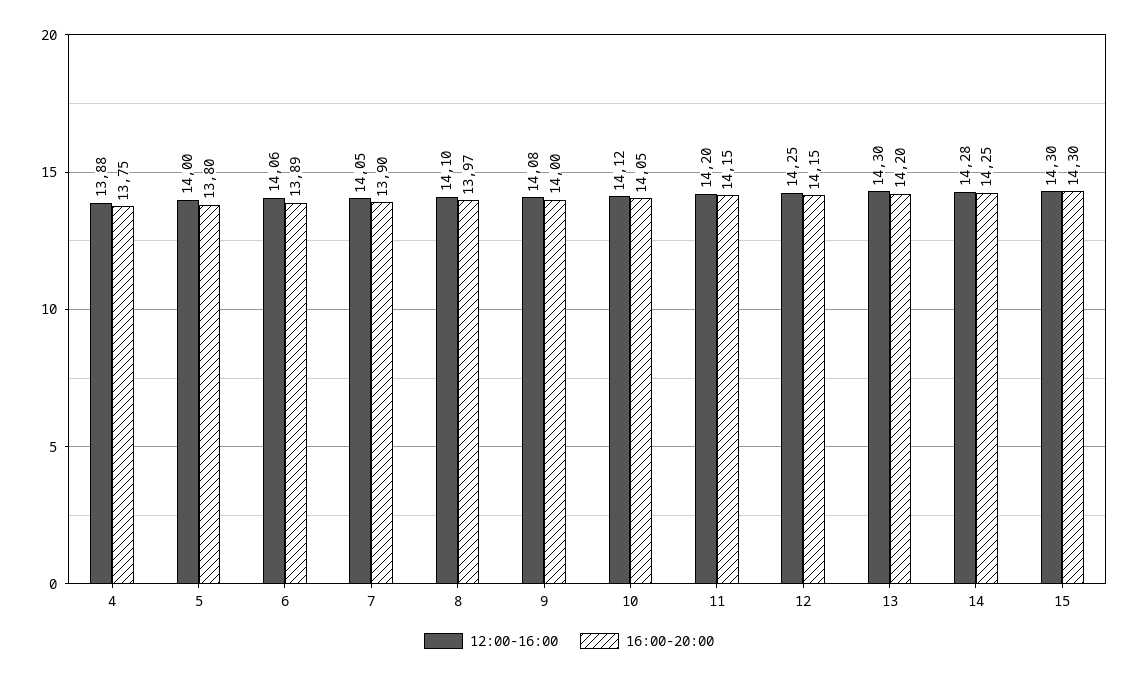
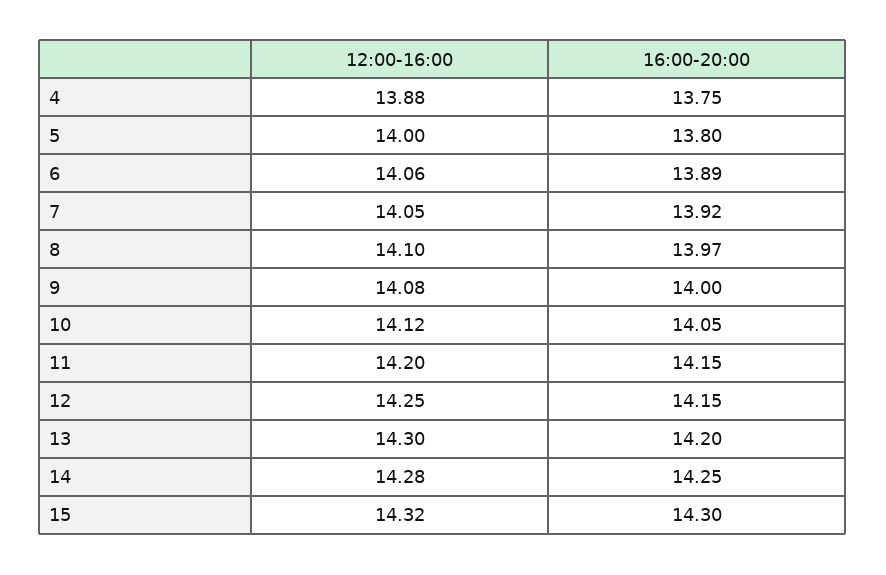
  {
    "12:00-16:00": {
      "4": 13.88,
      "5": 14,
      "6": 14.06,
      "7": 14.05,
      "8": 14.1,
      "9": 14.08,
      "10": 14.12,
      "11": 14.2,
      "12": 14.25,
      "13": 14.3,
      "14": 14.28,
-     "15": 14.3
+     "15": 14.32
    },
    "16:00-20:00": {
      "4": 13.75,
      "5": 13.8,
      "6": 13.89,
-     "7": 13.9,
+     "7": 13.92,
      "8": 13.97,
      "9": 14,
      "10": 14.05,
      "11": 14.15,
      "12": 14.15,
      "13": 14.2,
      "14": 14.25,
      "15": 14.3
    }
  }

